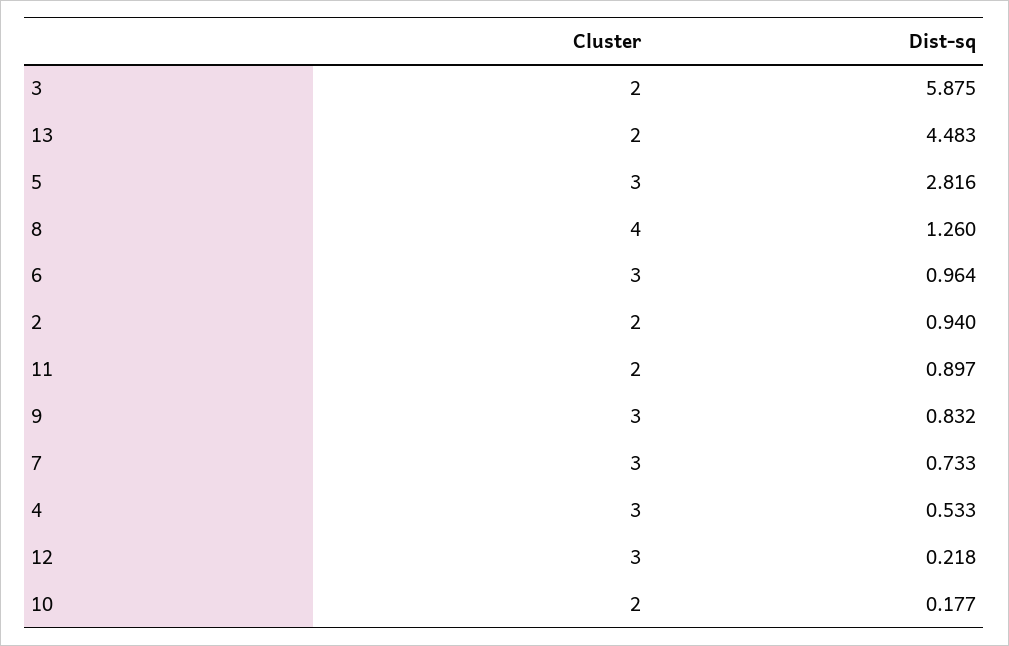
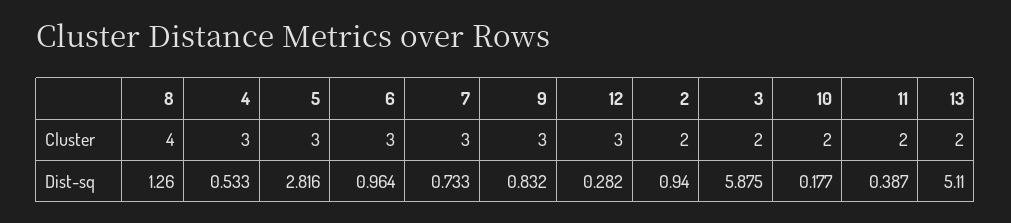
  {
    "Cluster": {
      "3": 2,
      "13": 2,
      "5": 3,
      "8": 4,
      "6": 3,
      "2": 2,
      "11": 2,
      "9": 3,
      "7": 3,
      "4": 3,
      "12": 3,
      "10": 2
    },
    "Dist-sq": {
      "3": 5.875,
-     "13": 4.483,
+     "13": 5.11,
      "5": 2.816,
      "8": 1.26,
      "6": 0.964,
      "2": 0.94,
-     "11": 0.897,
+     "11": 0.387,
      "9": 0.832,
      "7": 0.733,
      "4": 0.533,
-     "12": 0.218,
+     "12": 0.282,
      "10": 0.177
    }
  }

